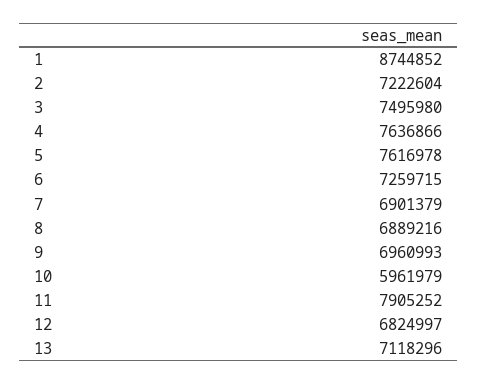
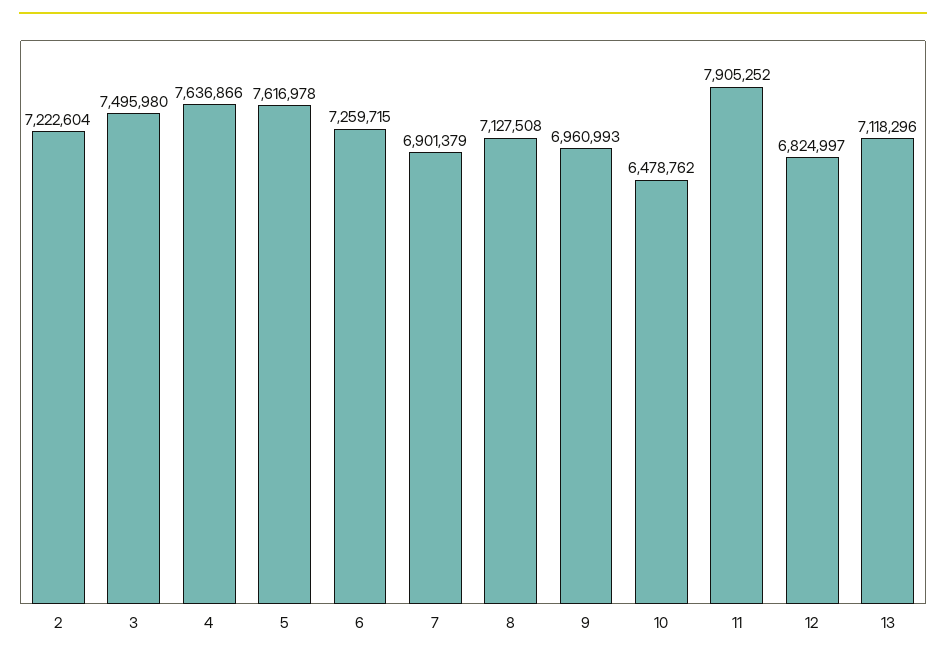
  {
-   "1": 8744852,
    "2": 7222604,
    "3": 7495980,
    "4": 7636866,
    "5": 7616978,
    "6": 7259715,
    "7": 6901379,
-   "8": 6889216,
+   "8": 7127508,
    "9": 6960993,
-   "10": 5961979,
+   "10": 6478762,
    "11": 7905252,
    "12": 6824997,
    "13": 7118296
  }

